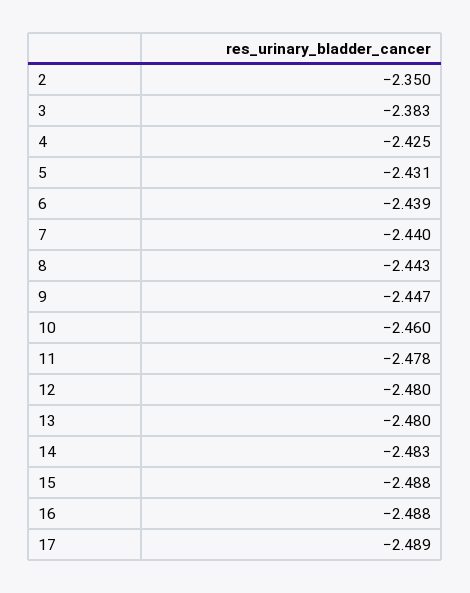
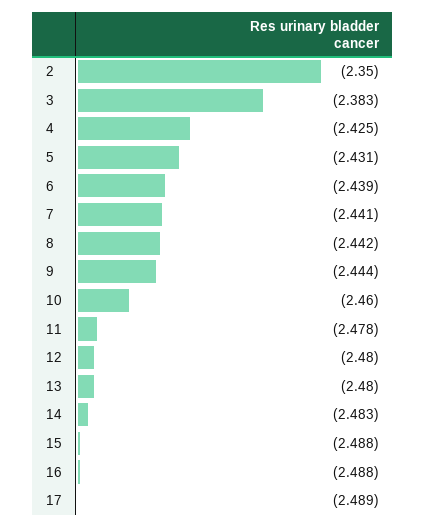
  {
    "2": -2.35,
    "3": -2.383,
    "4": -2.425,
    "5": -2.431,
    "6": -2.439,
-   "7": -2.44,
+   "7": -2.441,
-   "8": -2.443,
+   "8": -2.442,
-   "9": -2.447,
+   "9": -2.444,
    "10": -2.46,
    "11": -2.478,
    "12": -2.48,
    "13": -2.48,
    "14": -2.483,
    "15": -2.488,
    "16": -2.488,
    "17": -2.489
  }

